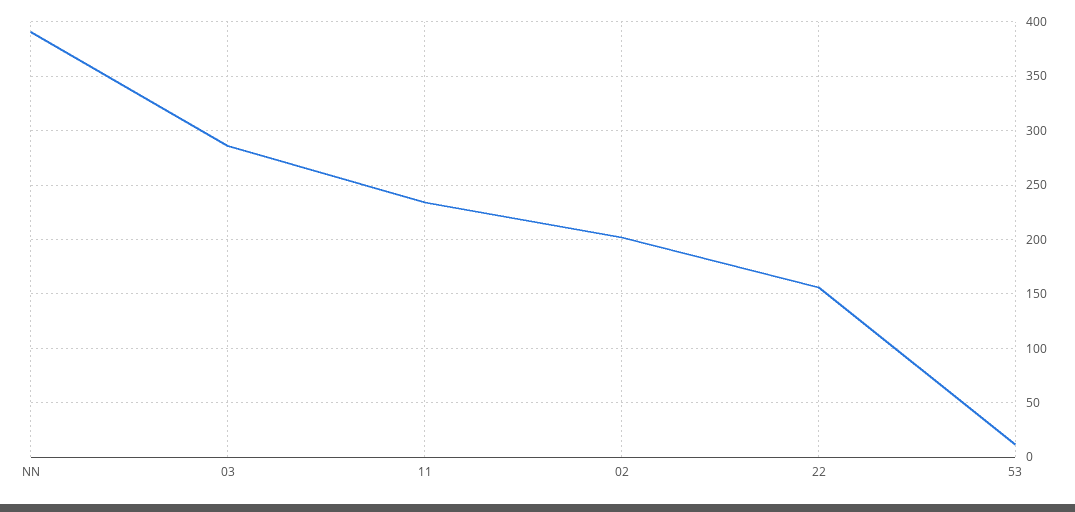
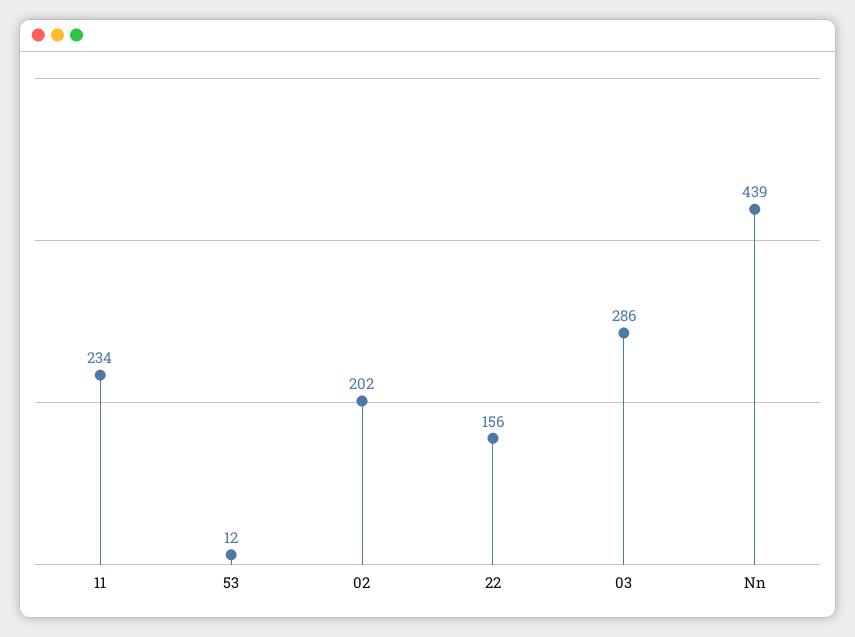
  {
-   "NN": 390,
+   "NN": 439,
    "03": 286,
    "11": 234,
    "02": 202,
    "22": 156,
    "53": 12
  }

